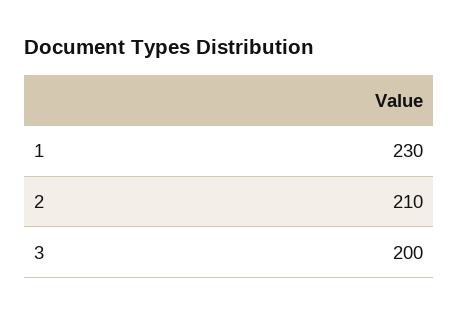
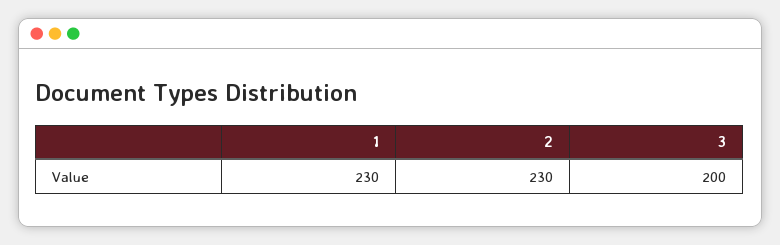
  {
    "1": 230,
-   "2": 210,
+   "2": 230,
    "3": 200
  }

